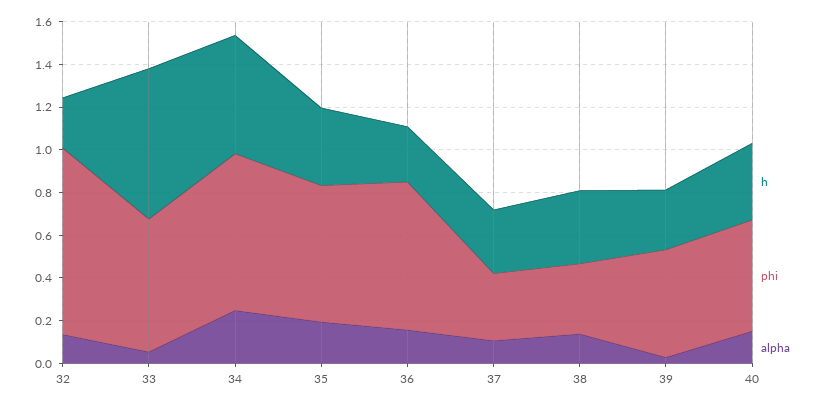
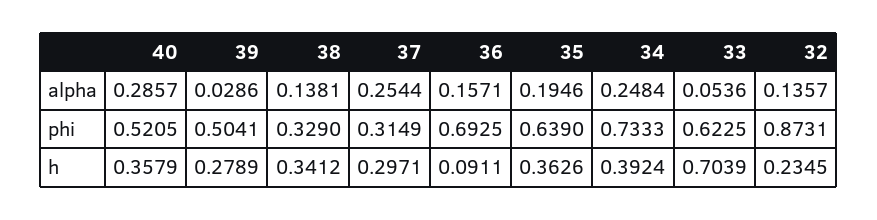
  {
    "h": {
      "32": 0.2345,
      "33": 0.7039,
-     "34": 0.55,
+     "34": 0.3924,
      "35": 0.3626,
-     "36": 0.25,
+     "36": 0.0911,
      "37": 0.2971,
      "38": 0.3412,
      "39": 0.2789,
      "40": 0.3579
    },
    "phi": {
      "32": 0.8731,
      "33": 0.6225,
      "34": 0.7333,
      "35": 0.639,
      "36": 0.6925,
      "37": 0.3149,
      "38": 0.329,
      "39": 0.5041,
      "40": 0.5205
    },
    "alpha": {
      "32": 0.1357,
      "33": 0.0536,
      "34": 0.2484,
      "35": 0.1946,
      "36": 0.1571,
-     "37": 0.1,
+     "37": 0.2544,
      "38": 0.1381,
      "39": 0.0286,
-     "40": 0.15
+     "40": 0.2857
    }
  }

